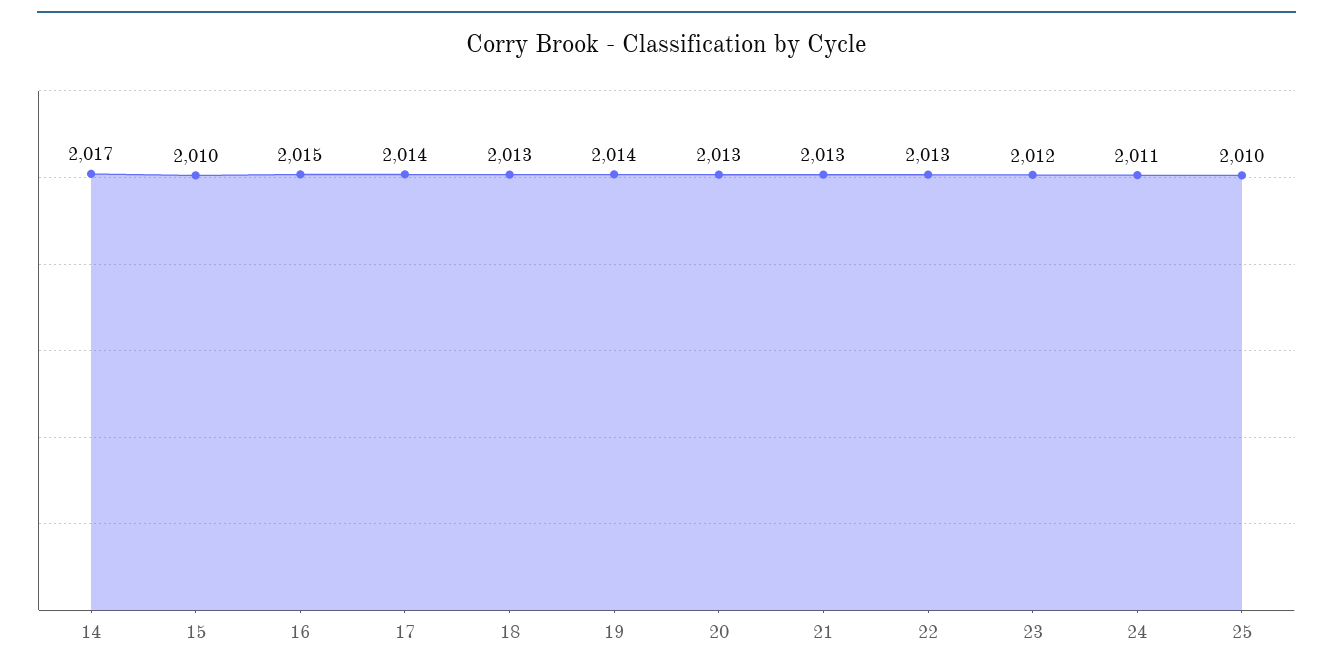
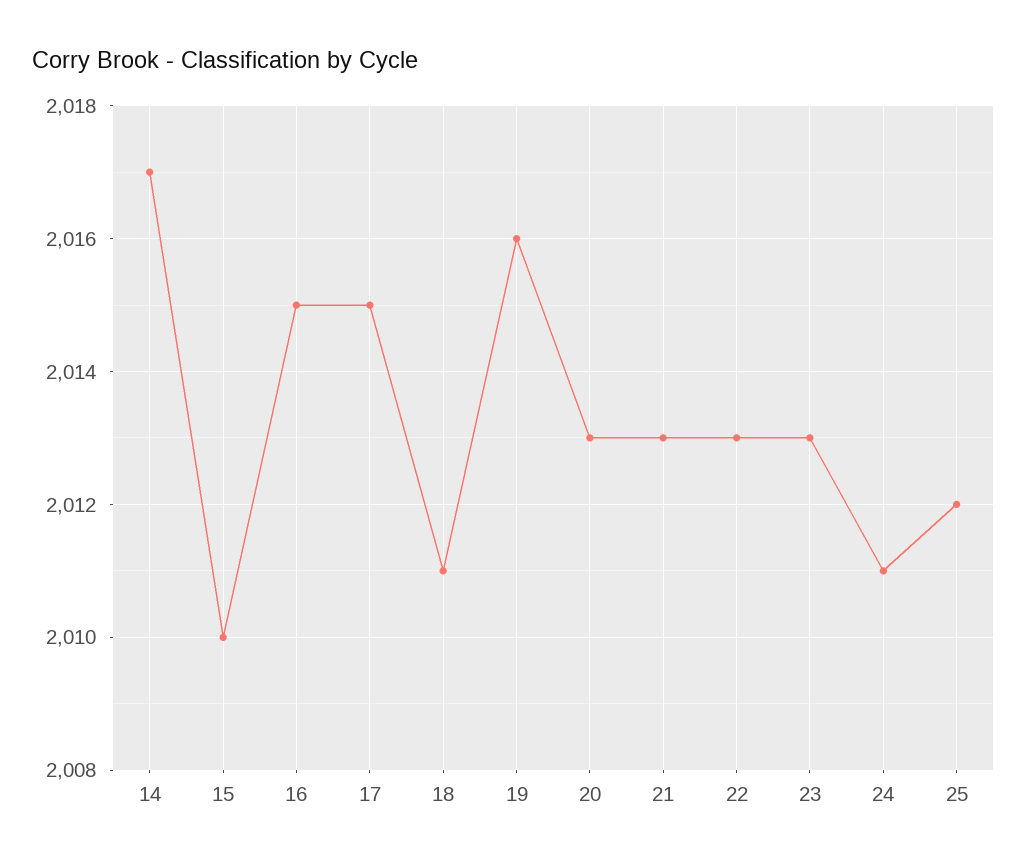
  {
    "14": 2017,
    "15": 2010,
    "16": 2015,
-   "17": 2014,
+   "17": 2015,
-   "18": 2013,
+   "18": 2011,
-   "19": 2014,
+   "19": 2016,
    "20": 2013,
    "21": 2013,
    "22": 2013,
-   "23": 2012,
+   "23": 2013,
    "24": 2011,
-   "25": 2010
+   "25": 2012
  }

